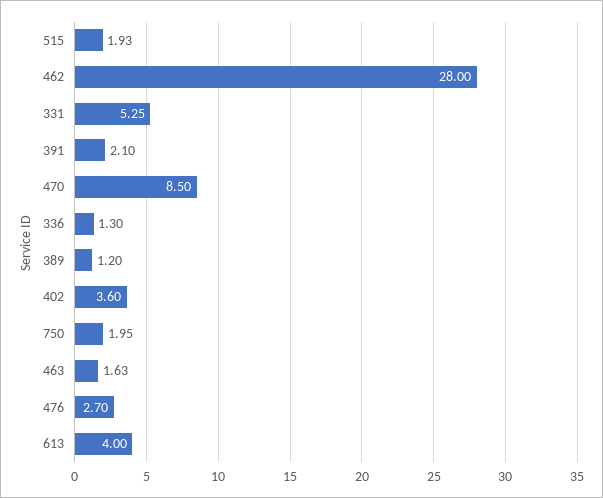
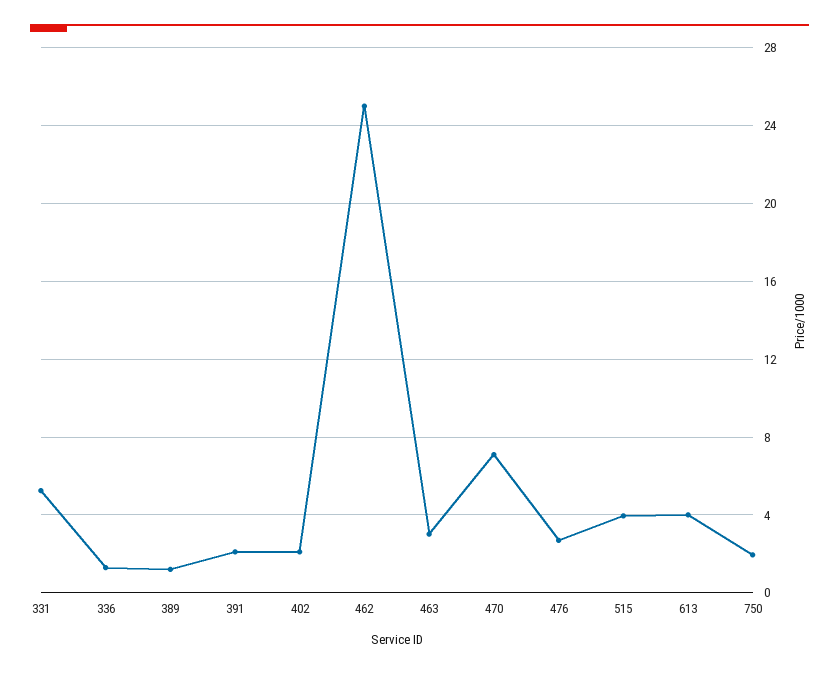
  {
-   "515": 1.93,
+   "515": 4,
-   "462": 28,
+   "462": 25,
    "331": 5.25,
    "391": 2.1,
-   "470": 8.5,
+   "470": 7,
    "336": 1.3,
    "389": 1.2,
-   "402": 3.6,
+   "402": 2,
    "750": 1.95,
-   "463": 1.63,
+   "463": 3,
    "476": 2.7,
    "613": 4
  }

